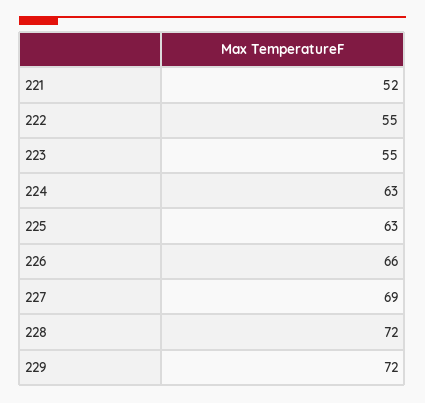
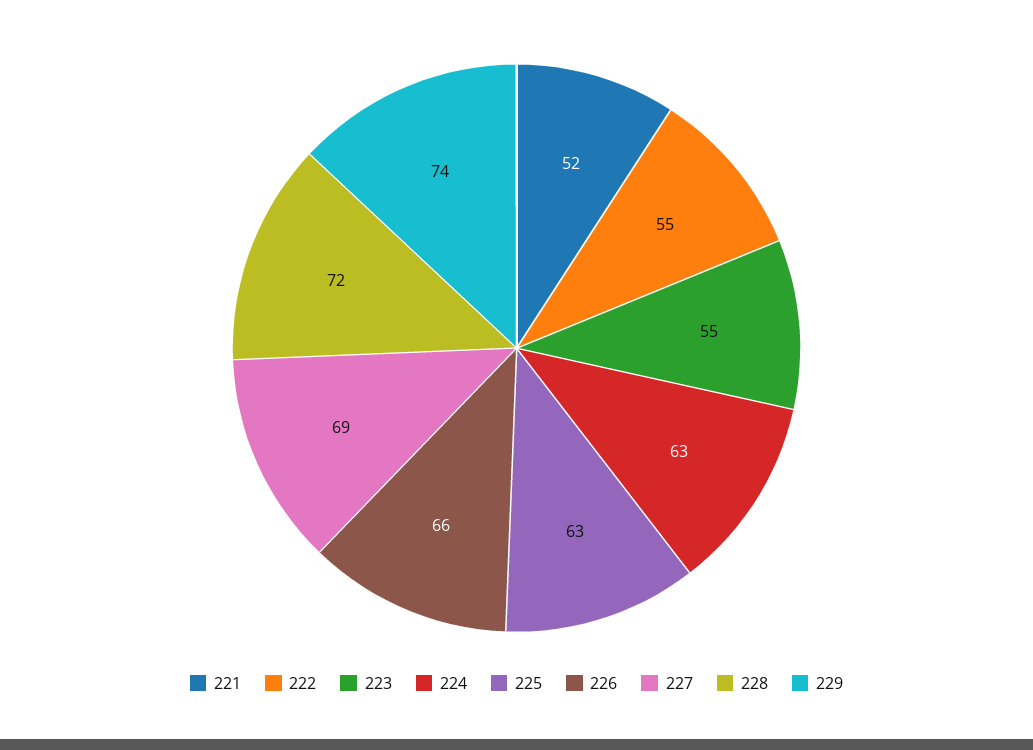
  {
    "221": 52,
    "222": 55,
    "223": 55,
    "224": 63,
    "225": 63,
    "226": 66,
    "227": 69,
    "228": 72,
-   "229": 72
+   "229": 74
  }

